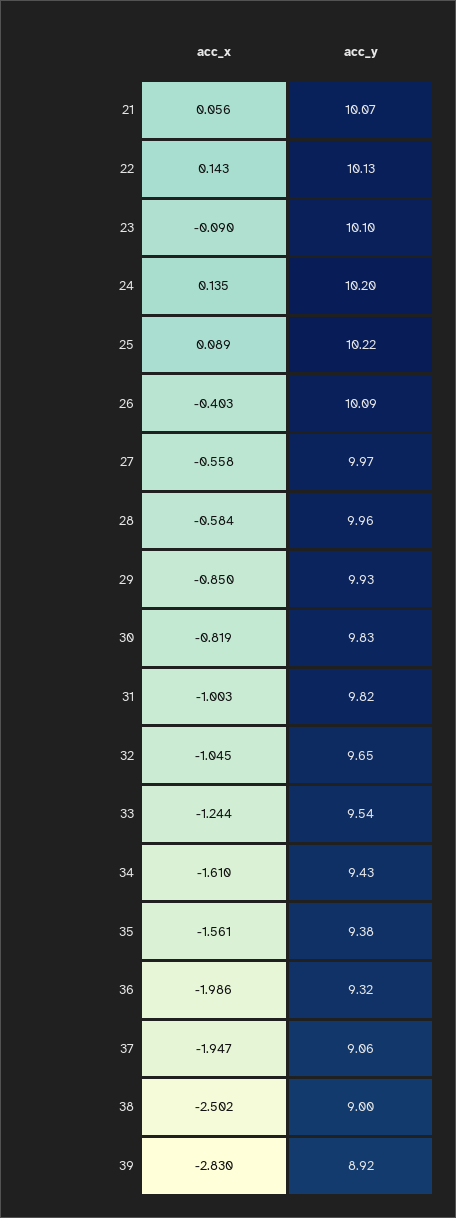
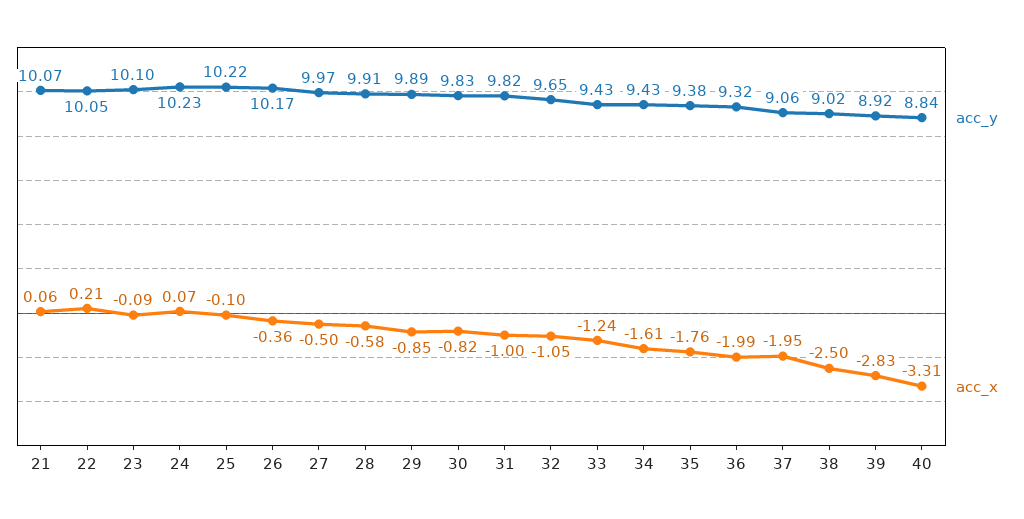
  {
    "acc_x": {
      "21": 0.056,
-     "22": 0.143,
+     "22": 0.21,
      "23": -0.09,
-     "24": 0.135,
+     "24": 0.07,
-     "25": 0.089,
+     "25": -0.1,
-     "26": -0.403,
+     "26": -0.36,
-     "27": -0.558,
+     "27": -0.5,
      "28": -0.584,
      "29": -0.85,
      "30": -0.819,
      "31": -1.003,
      "32": -1.045,
      "33": -1.244,
      "34": -1.61,
-     "35": -1.561,
+     "35": -1.76,
      "36": -1.986,
      "37": -1.947,
      "38": -2.502,
-     "39": -2.83
+     "39": -2.83,
+     "40": -3.31
    },
    "acc_y": {
      "21": 10.07,
-     "22": 10.13,
+     "22": 10.05,
      "23": 10.1,
-     "24": 10.2,
+     "24": 10.23,
      "25": 10.22,
-     "26": 10.09,
+     "26": 10.17,
      "27": 9.97,
-     "28": 9.96,
+     "28": 9.91,
-     "29": 9.93,
+     "29": 9.89,
      "30": 9.83,
      "31": 9.82,
      "32": 9.65,
-     "33": 9.54,
+     "33": 9.43,
      "34": 9.43,
      "35": 9.38,
      "36": 9.32,
      "37": 9.06,
-     "38": 9,
+     "38": 9.02,
-     "39": 8.92
+     "39": 8.92,
+     "40": 8.84
    }
  }

